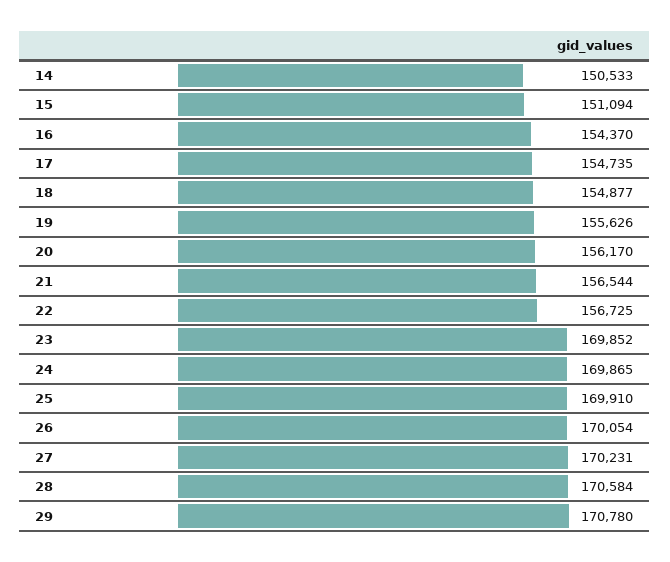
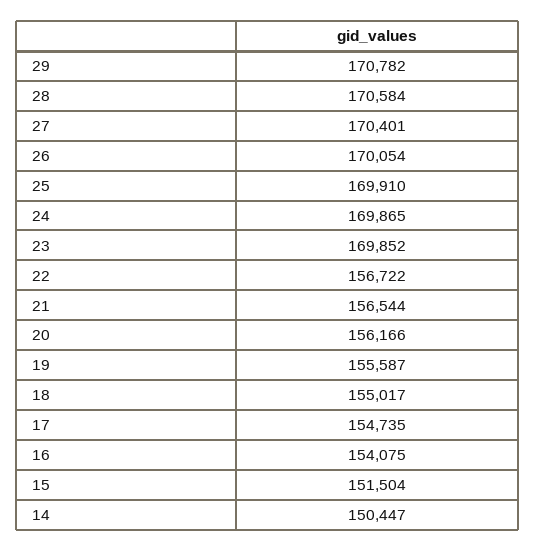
  {
-   "14": 150533,
+   "14": 150447,
-   "15": 151094,
+   "15": 151504,
-   "16": 154370,
+   "16": 154075,
    "17": 154735,
-   "18": 154877,
+   "18": 155017,
-   "19": 155626,
+   "19": 155587,
-   "20": 156170,
+   "20": 156166,
    "21": 156544,
-   "22": 156725,
+   "22": 156722,
    "23": 169852,
    "24": 169865,
    "25": 169910,
    "26": 170054,
-   "27": 170231,
+   "27": 170401,
    "28": 170584,
-   "29": 170780
+   "29": 170782
  }

